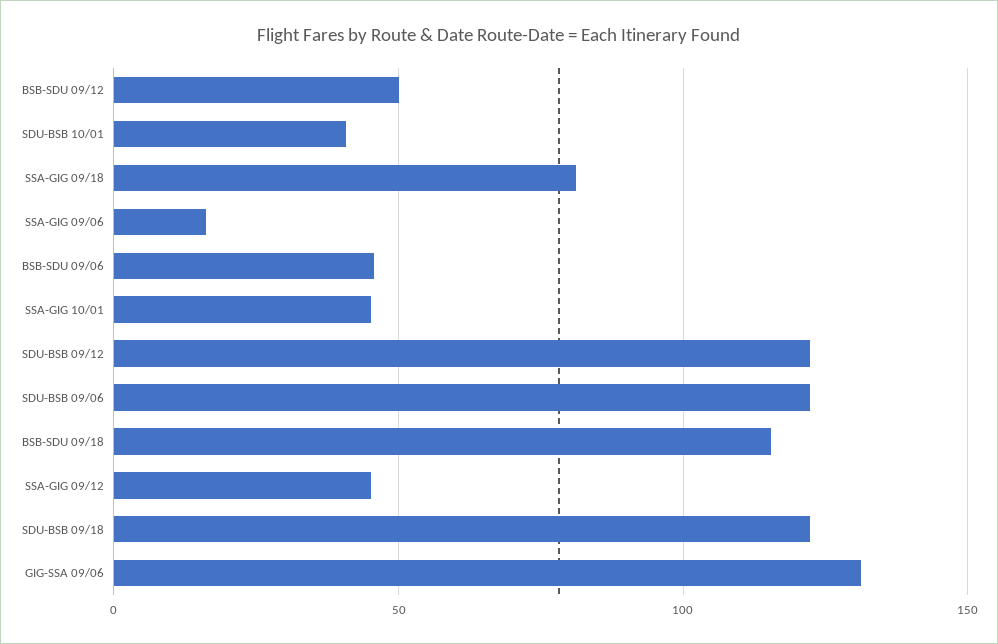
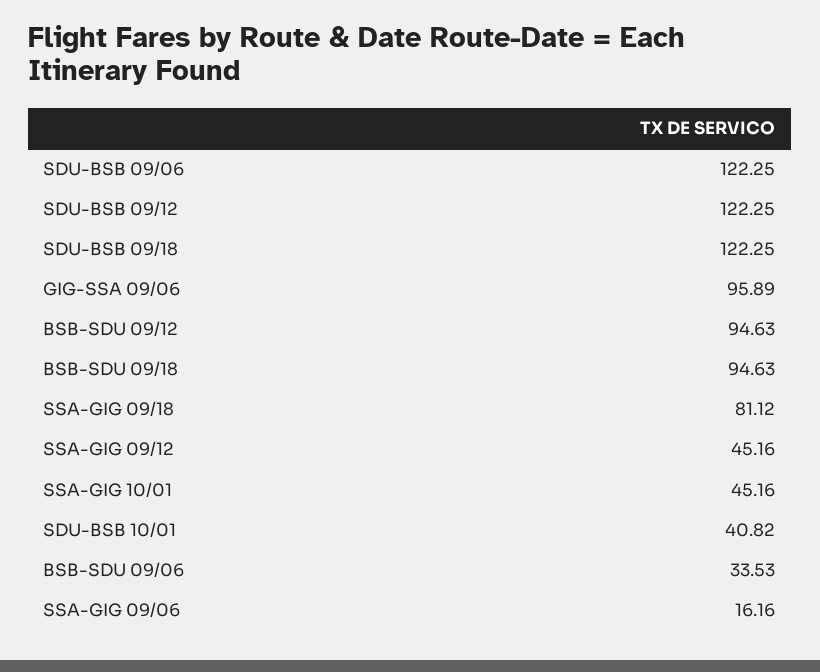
  {
-   "BSB-SDU 09/12": 50,
+   "BSB-SDU 09/12": 94.63,
    "SDU-BSB 10/01": 40.82,
    "SSA-GIG 09/18": 81.12,
    "SSA-GIG 09/06": 16.16,
-   "BSB-SDU 09/06": 45,
+   "BSB-SDU 09/06": 33.53,
    "SSA-GIG 10/01": 45.16,
    "SDU-BSB 09/12": 122.25,
    "SDU-BSB 09/06": 122.25,
-   "BSB-SDU 09/18": 115,
+   "BSB-SDU 09/18": 94.63,
    "SSA-GIG 09/12": 45.16,
    "SDU-BSB 09/18": 122.25,
-   "GIG-SSA 09/06": 130
+   "GIG-SSA 09/06": 95.89
  }

